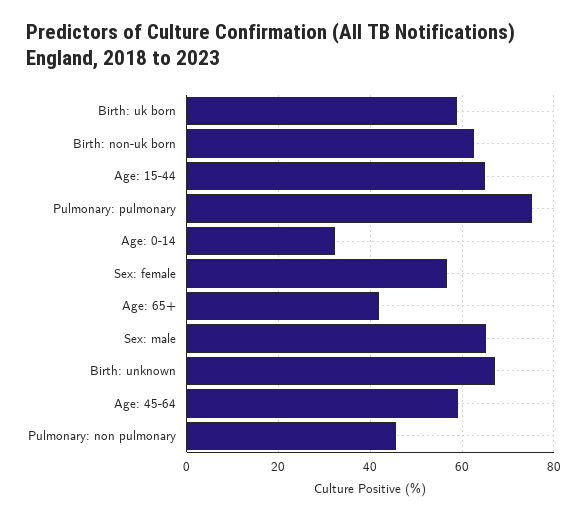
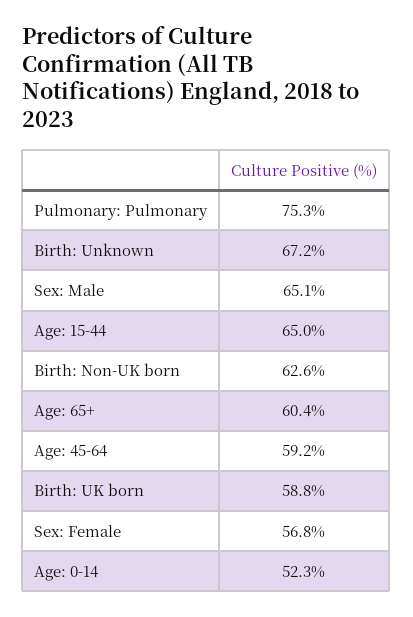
  {
    "Birth: uk born": 58.8,
    "Birth: non-uk born": 62.6,
    "Age: 15-44": 65,
    "Pulmonary: pulmonary": 75.3,
-   "Age: 0-14": 32,
+   "Age: 0-14": 52.3,
    "Sex: female": 56.8,
-   "Age: 65+": 42,
+   "Age: 65+": 60.4,
    "Sex: male": 65.1,
    "Birth: unknown": 67.2,
-   "Age: 45-64": 59.2,
+   "Age: 45-64": 59.2
-   "Pulmonary: non pulmonary": 46
  }

